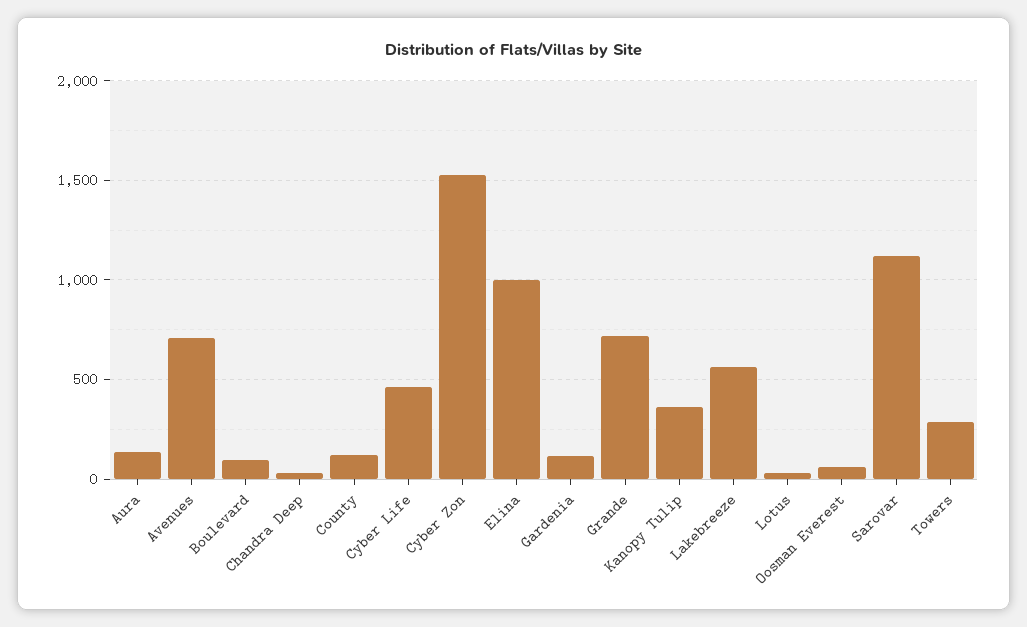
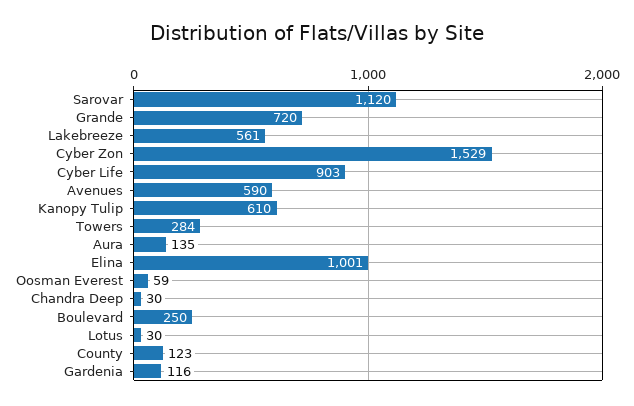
  {
    "Aura": 135,
-   "Avenues": 700,
+   "Avenues": 590,
-   "Boulevard": 100,
+   "Boulevard": 250,
    "Chandra Deep": 30,
    "County": 123,
-   "Cyber Life": 450,
+   "Cyber Life": 903,
    "Cyber Zon": 1529,
    "Elina": 1001,
    "Gardenia": 116,
    "Grande": 720,
-   "Kanopy Tulip": 350,
+   "Kanopy Tulip": 610,
    "Lakebreeze": 561,
    "Lotus": 30,
    "Oosman Everest": 59,
    "Sarovar": 1120,
    "Towers": 284
  }

